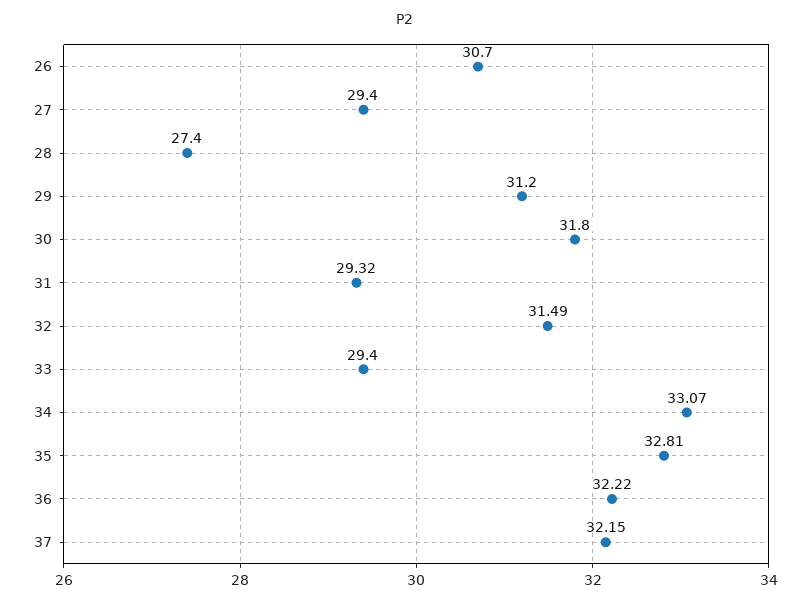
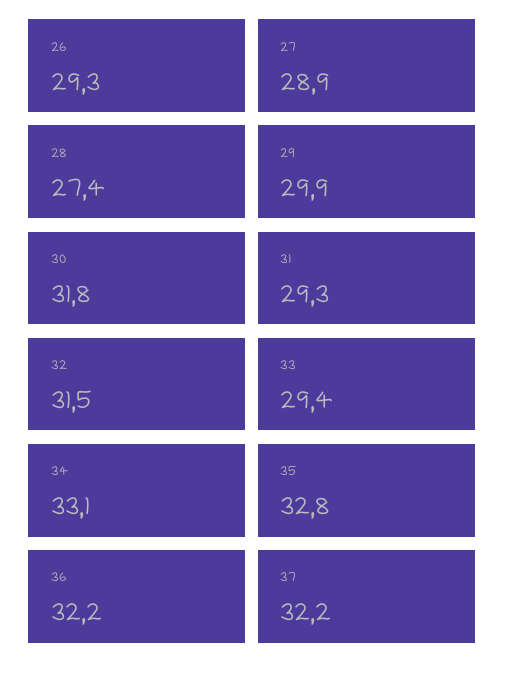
  {
-   "26": 30.7,
+   "26": 29.3,
-   "27": 29.4,
+   "27": 28.9,
    "28": 27.4,
-   "29": 31.2,
+   "29": 29.9,
    "30": 31.8,
    "31": 29.32,
    "32": 31.49,
    "33": 29.4,
    "34": 33.07,
    "35": 32.81,
    "36": 32.22,
    "37": 32.15
  }

